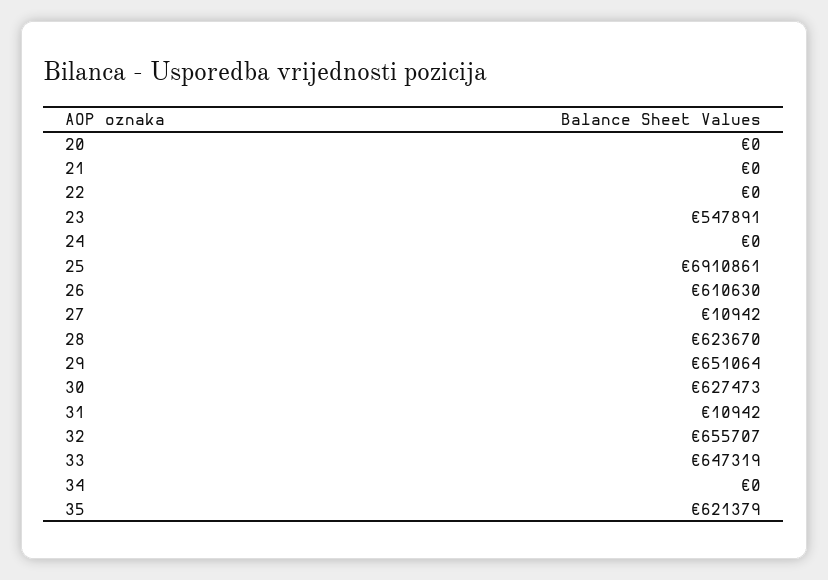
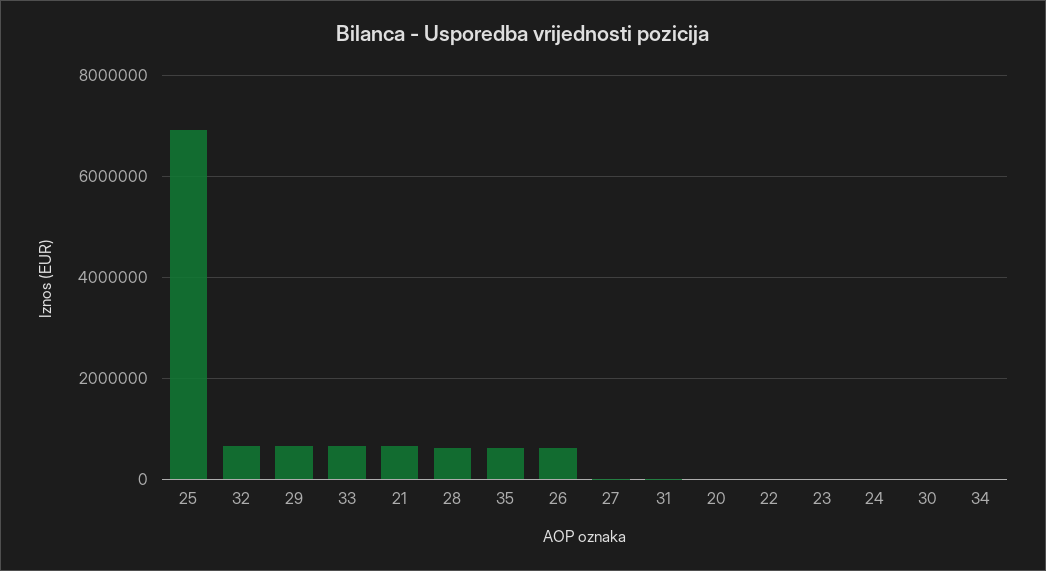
  {
    "20": 0,
-   "21": 0,
+   "21": 600000,
    "22": 0,
-   "23": 547891,
+   "23": 0,
    "24": 0,
    "25": 6910861,
    "26": 610630,
    "27": 10942,
    "28": 623670,
    "29": 651064,
-   "30": 627473,
+   "30": 0,
    "31": 10942,
    "32": 655707,
    "33": 647319,
    "34": 0,
    "35": 621379
  }

